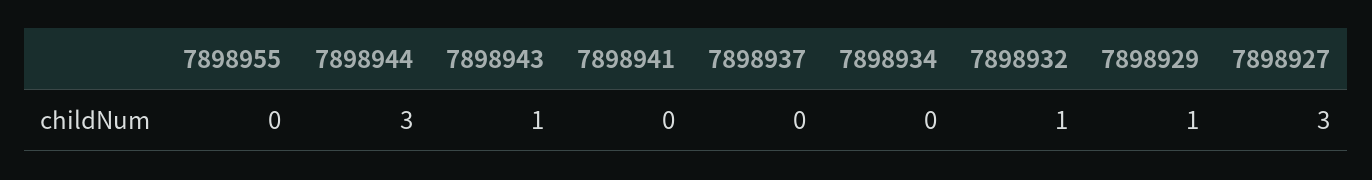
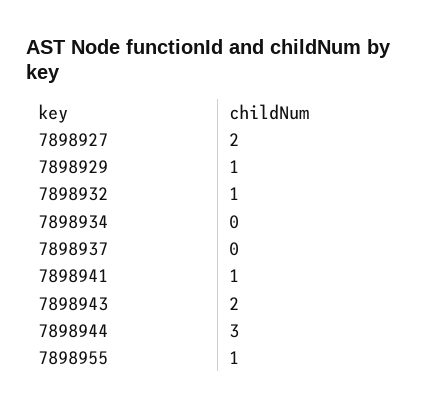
  {
-   "7898955": 0,
+   "7898955": 1,
    "7898944": 3,
-   "7898943": 1,
+   "7898943": 2,
-   "7898941": 0,
+   "7898941": 1,
    "7898937": 0,
    "7898934": 0,
    "7898932": 1,
    "7898929": 1,
-   "7898927": 3
+   "7898927": 2
  }

